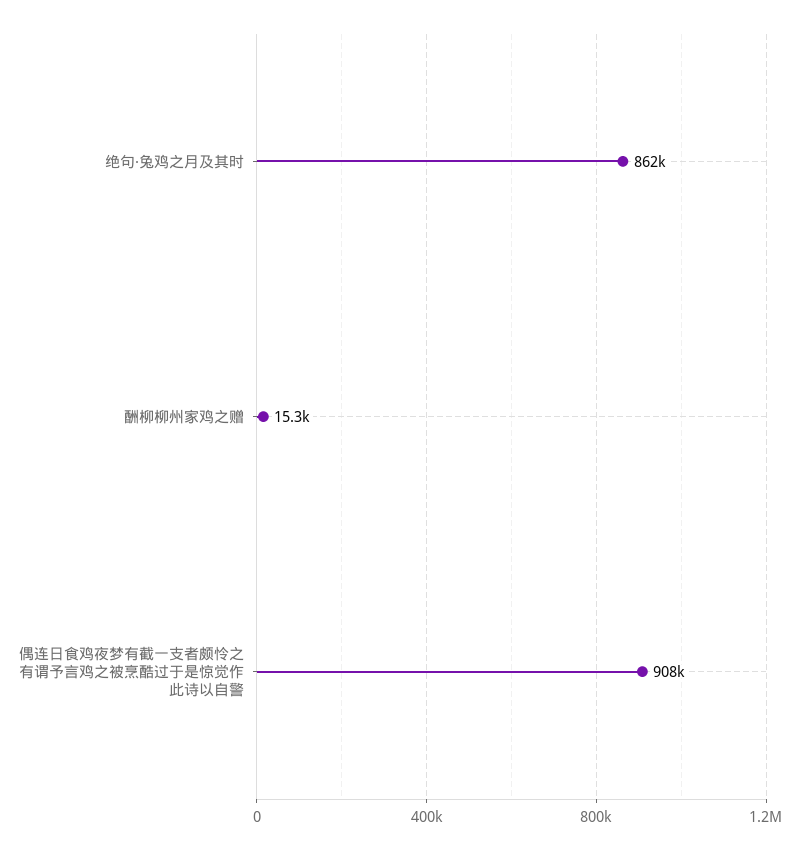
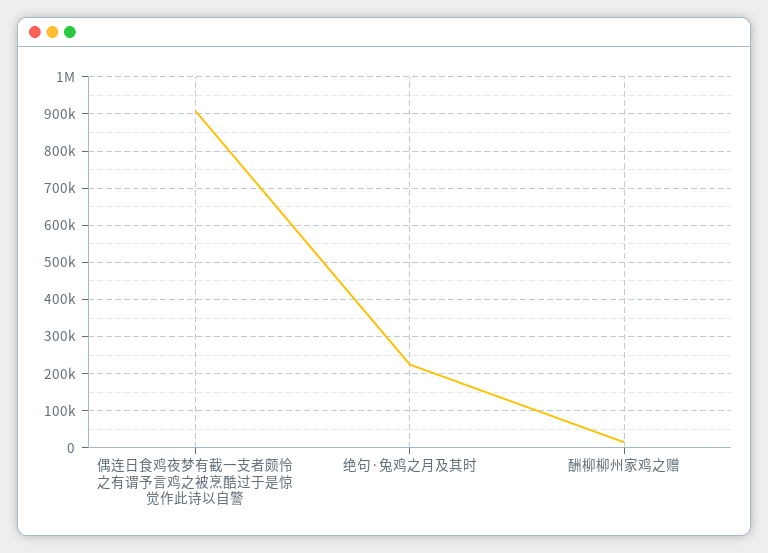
  {
-   "绝句·兔鸡之月及其时": 862000,
+   "绝句·兔鸡之月及其时": 220000,
    "酬柳柳州家鸡之赠": 15300,
    "偶连日食鸡夜梦有截一支者颇怜之有谓予言鸡之被烹酷过于是惊觉作此诗以自警": 908000
  }

